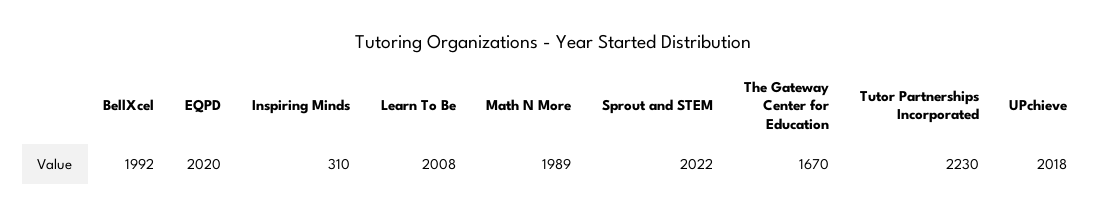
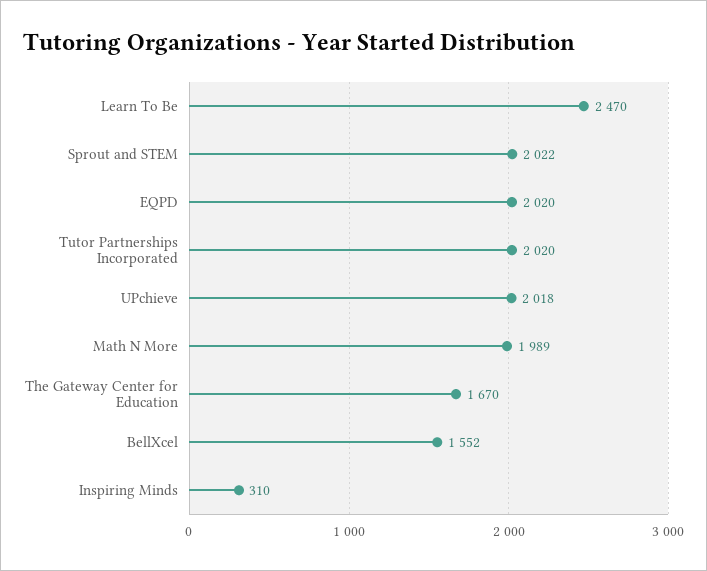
  {
-   "BellXcel": 1992,
+   "BellXcel": 1552,
    "EQPD": 2020,
    "Inspiring Minds": 310,
-   "Learn To Be": 2008,
+   "Learn To Be": 2470,
    "Math N More": 1989,
    "Sprout and STEM": 2022,
    "The Gateway Center for Education": 1670,
-   "Tutor Partnerships Incorporated": 2230,
+   "Tutor Partnerships Incorporated": 2020,
    "UPchieve": 2018
  }

